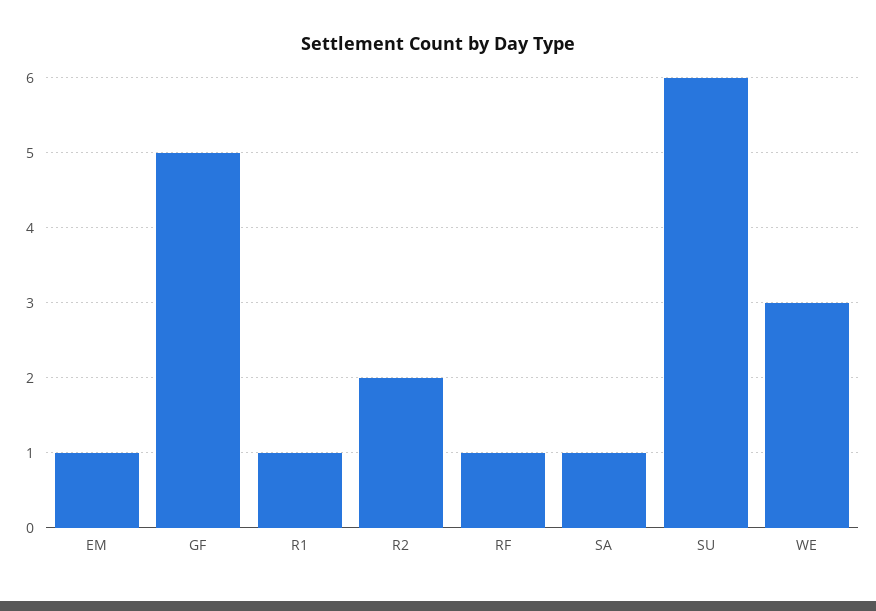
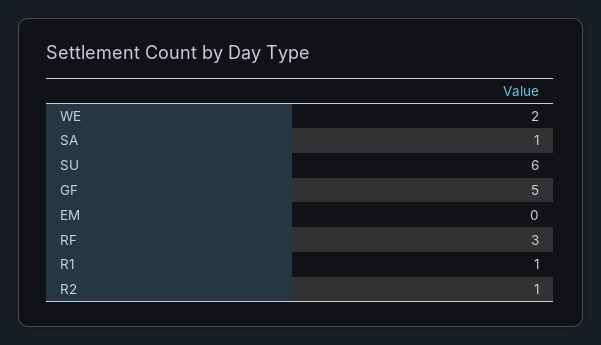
  {
-   "EM": 1,
+   "EM": 0,
    "GF": 5,
    "R1": 1,
-   "R2": 2,
+   "R2": 1,
-   "RF": 1,
+   "RF": 3,
    "SA": 1,
    "SU": 6,
-   "WE": 3
+   "WE": 2
  }

